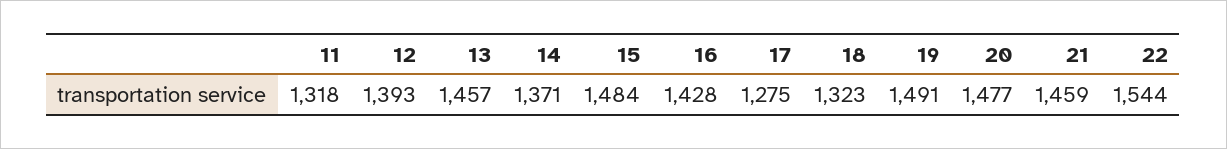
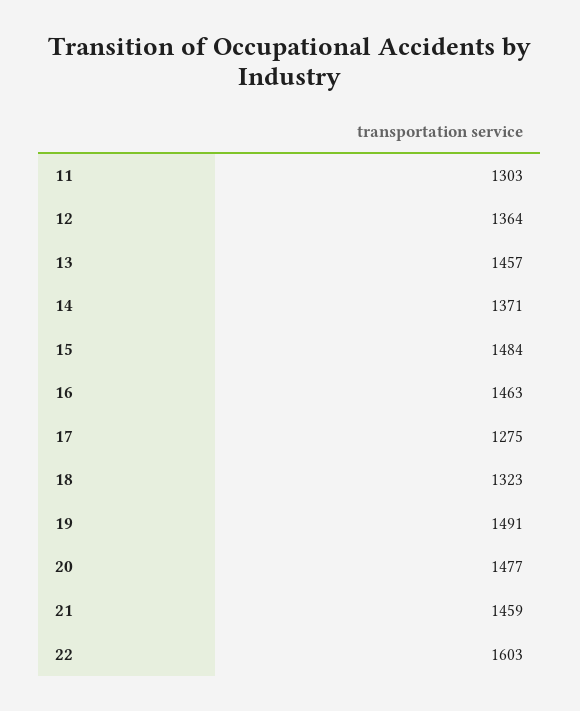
  {
-   "11": 1318,
+   "11": 1303,
-   "12": 1393,
+   "12": 1364,
    "13": 1457,
    "14": 1371,
    "15": 1484,
-   "16": 1428,
+   "16": 1463,
    "17": 1275,
    "18": 1323,
    "19": 1491,
    "20": 1477,
    "21": 1459,
-   "22": 1544
+   "22": 1603
  }

